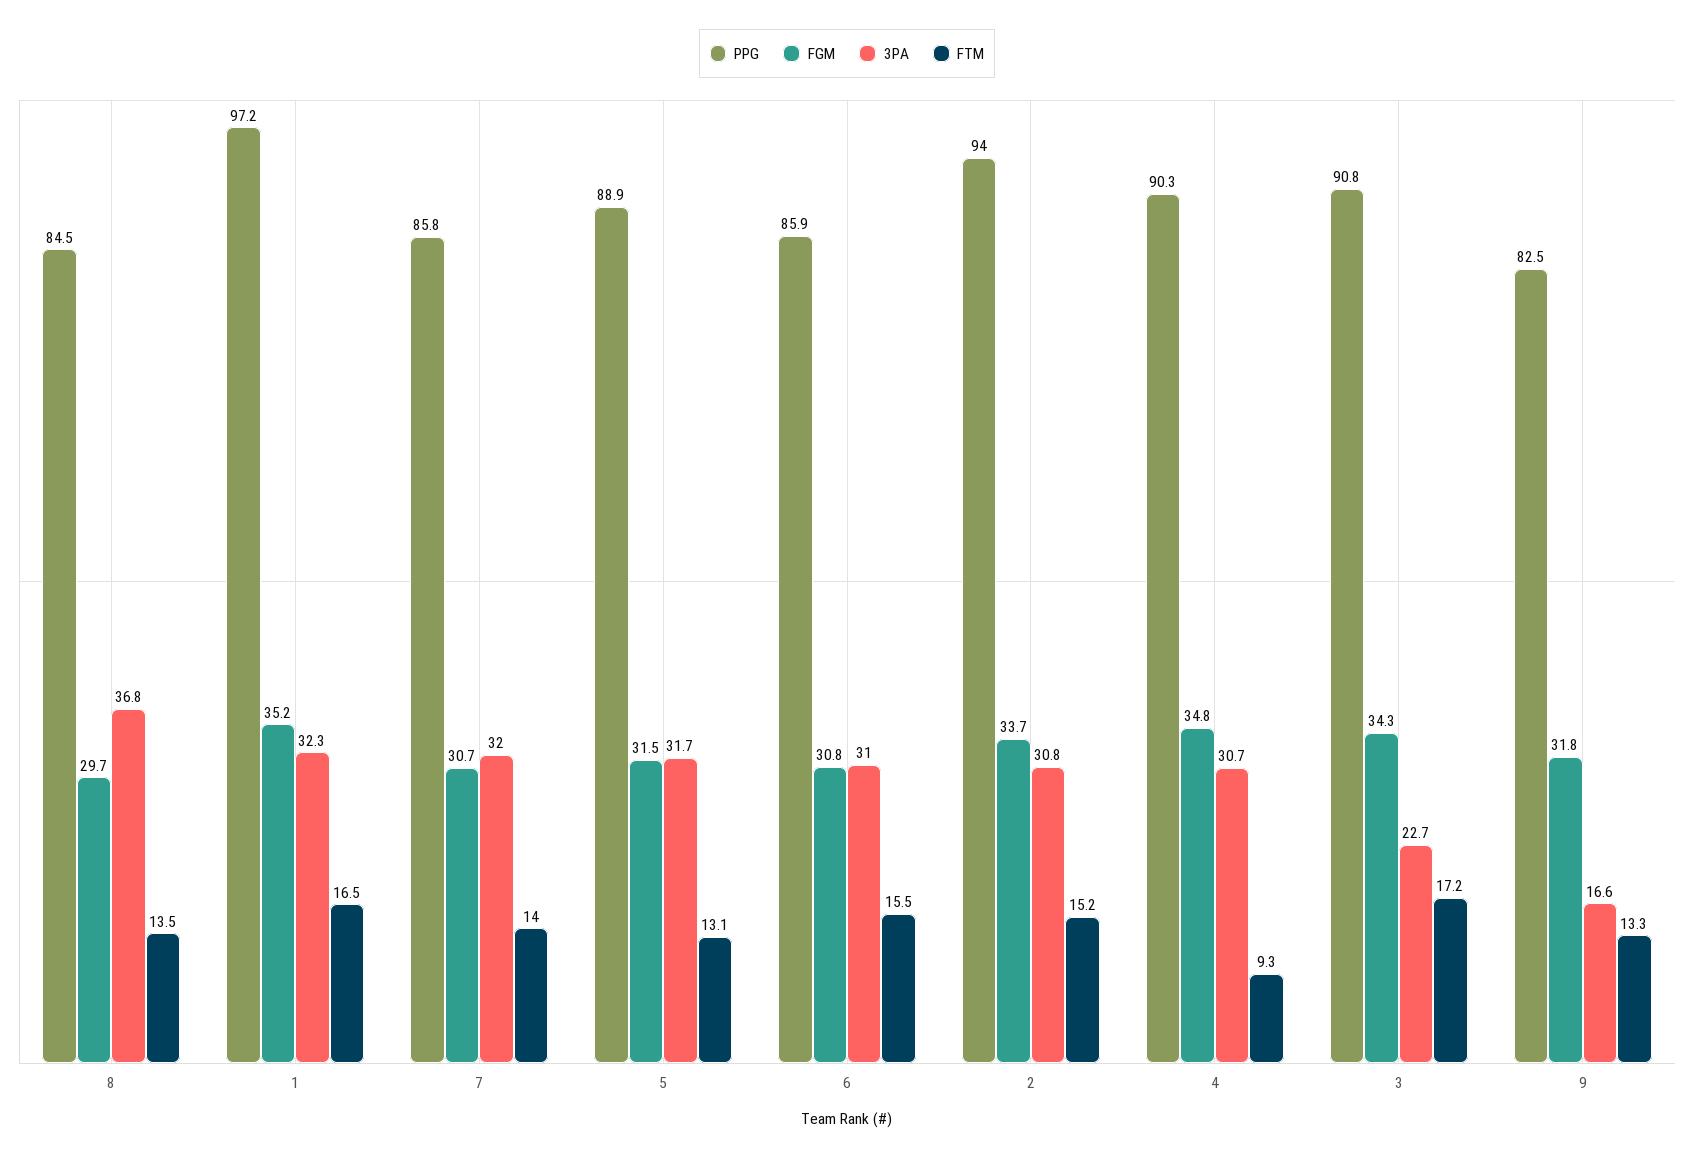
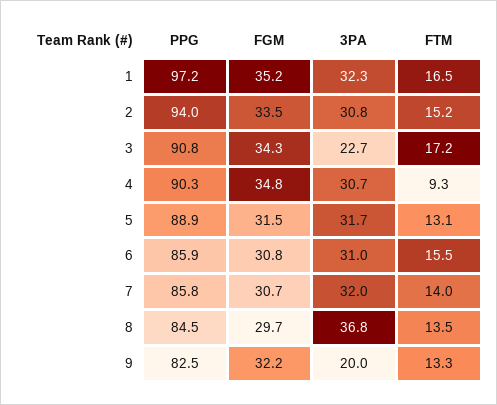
  {
    "PPG": {
      "8": 84.5,
      "1": 97.2,
      "7": 85.8,
      "5": 88.9,
      "6": 85.9,
      "2": 94,
      "4": 90.3,
      "3": 90.8,
      "9": 82.5
    },
    "FGM": {
      "8": 29.7,
      "1": 35.2,
      "7": 30.7,
      "5": 31.5,
      "6": 30.8,
-     "2": 33.7,
+     "2": 33.5,
      "4": 34.8,
      "3": 34.3,
-     "9": 31.8
+     "9": 32.2
    },
    "3PA": {
      "8": 36.8,
      "1": 32.3,
      "7": 32,
      "5": 31.7,
      "6": 31,
      "2": 30.8,
      "4": 30.7,
      "3": 22.7,
-     "9": 16.6
+     "9": 20
    },
    "FTM": {
      "8": 13.5,
      "1": 16.5,
      "7": 14,
      "5": 13.1,
      "6": 15.5,
      "2": 15.2,
      "4": 9.3,
      "3": 17.2,
      "9": 13.3
    }
  }

